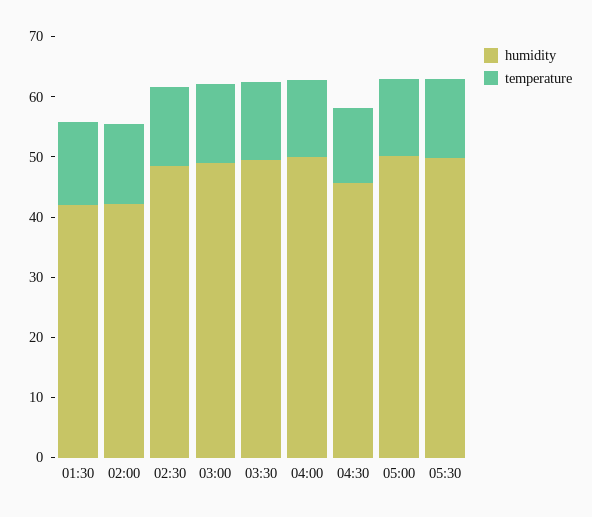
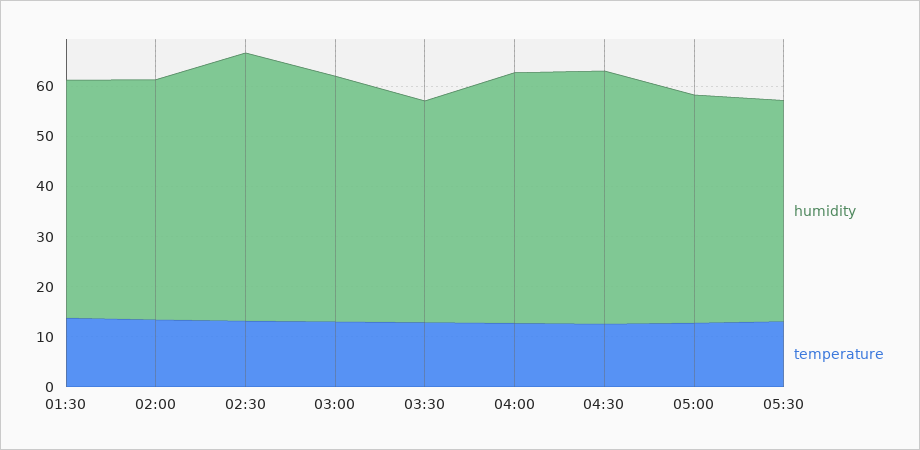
  {
    "humidity": {
-     "01:30": 42,
+     "01:30": 48,
-     "02:00": 42,
+     "02:00": 48,
-     "02:30": 48,
+     "02:30": 54,
      "03:00": 50,
-     "03:30": 50,
+     "03:30": 44,
      "04:00": 50,
-     "04:30": 46,
+     "04:30": 50,
-     "05:00": 50,
+     "05:00": 46,
-     "05:30": 50
+     "05:30": 44
    },
    "temperature": {
      "01:30": 14,
      "02:00": 14,
      "02:30": 14,
      "03:00": 14,
      "03:30": 12,
      "04:00": 12,
      "04:30": 12,
      "05:00": 12,
      "05:30": 14
    }
  }

